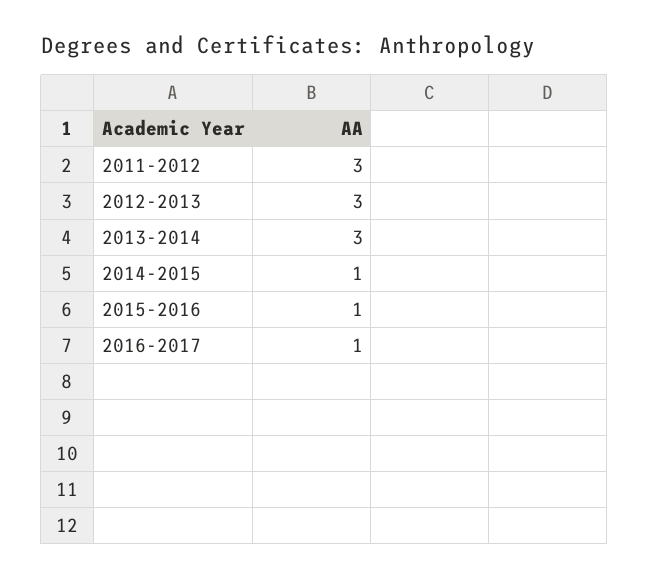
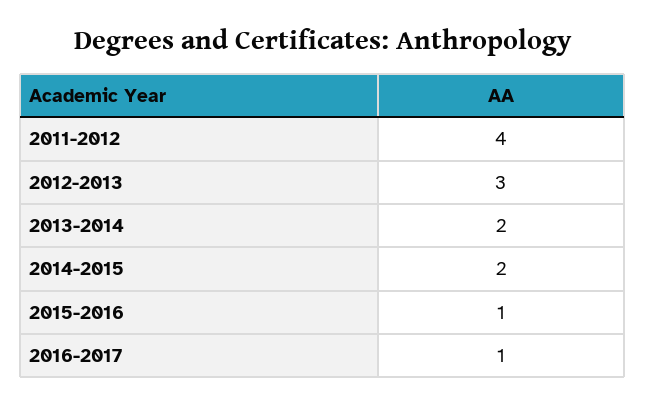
  {
-   "2011-2012": 3,
+   "2011-2012": 4,
    "2012-2013": 3,
-   "2013-2014": 3,
+   "2013-2014": 2,
-   "2014-2015": 1,
+   "2014-2015": 2,
    "2015-2016": 1,
    "2016-2017": 1
  }

